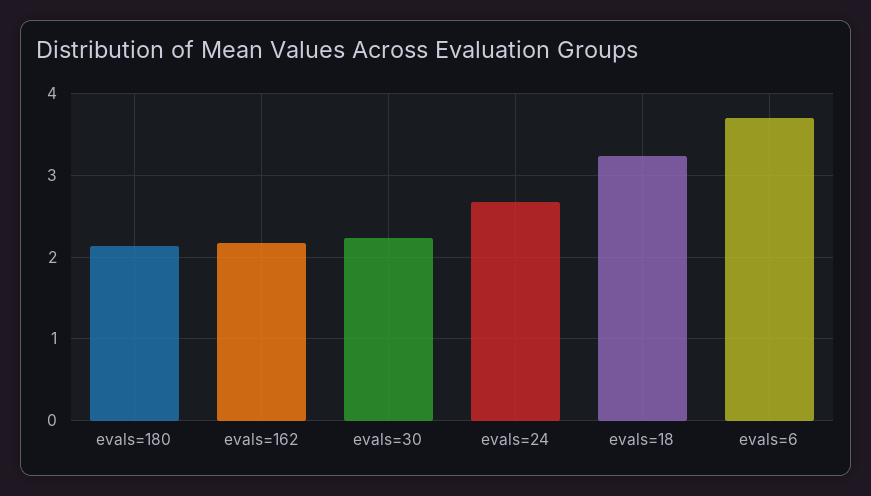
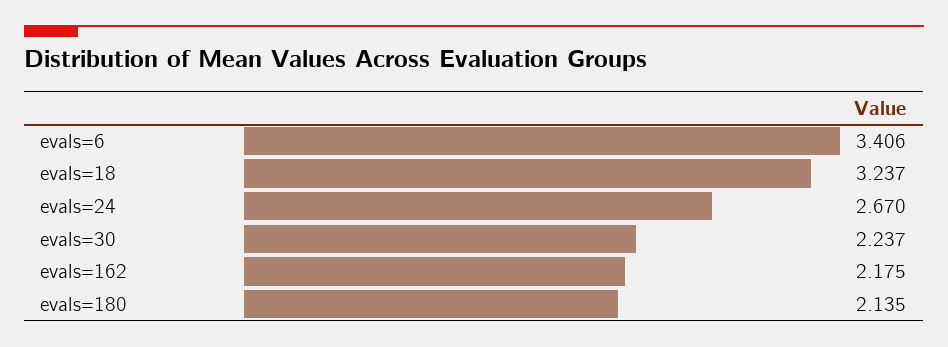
  {
    "evals=180": 2.135,
    "evals=162": 2.175,
    "evals=30": 2.237,
    "evals=24": 2.67,
    "evals=18": 3.237,
-   "evals=6": 3.7
+   "evals=6": 3.406
  }

